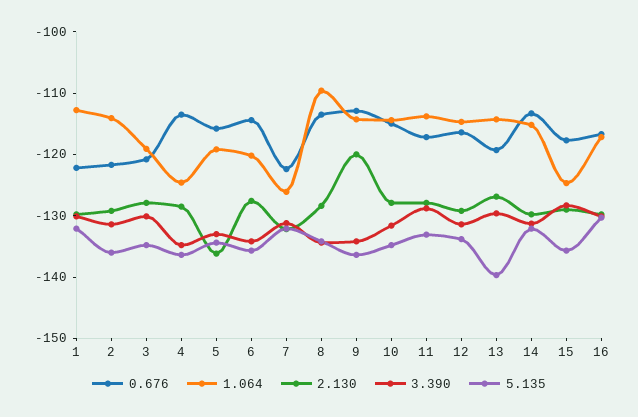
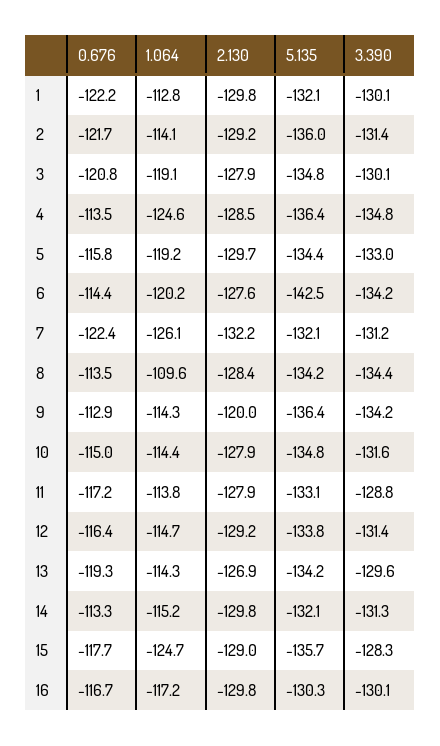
  {
    "0.676": {
      "1": -122.2,
      "2": -121.7,
      "3": -120.8,
      "4": -113.5,
      "5": -115.8,
      "6": -114.4,
      "7": -122.4,
      "8": -113.5,
      "9": -112.9,
      "10": -115,
      "11": -117.2,
      "12": -116.4,
      "13": -119.3,
      "14": -113.3,
      "15": -117.7,
      "16": -116.7
    },
    "1.064": {
      "1": -112.8,
      "2": -114.1,
      "3": -119.1,
      "4": -124.6,
      "5": -119.2,
      "6": -120.2,
      "7": -126.1,
      "8": -109.6,
      "9": -114.3,
      "10": -114.4,
      "11": -113.8,
      "12": -114.7,
      "13": -114.3,
      "14": -115.2,
      "15": -124.7,
      "16": -117.2
    },
    "2.130": {
      "1": -129.8,
      "2": -129.2,
      "3": -127.9,
      "4": -128.5,
-     "5": -136,
+     "5": -129.7,
      "6": -127.6,
      "7": -132.2,
      "8": -128.4,
      "9": -120,
      "10": -127.9,
      "11": -127.9,
      "12": -129.2,
      "13": -126.9,
      "14": -129.8,
      "15": -129,
      "16": -129.8
    },
    "3.390": {
      "1": -130.1,
      "2": -131.4,
      "3": -130.1,
      "4": -134.8,
      "5": -133,
      "6": -134.2,
      "7": -131.2,
      "8": -134.4,
      "9": -134.2,
      "10": -131.6,
      "11": -128.8,
      "12": -131.4,
      "13": -129.6,
      "14": -131.3,
      "15": -128.3,
      "16": -130.1
    },
    "5.135": {
      "1": -132.1,
      "2": -136,
      "3": -134.8,
      "4": -136.4,
      "5": -134.4,
-     "6": -136,
+     "6": -142.5,
      "7": -132.1,
      "8": -134.2,
      "9": -136.4,
      "10": -134.8,
      "11": -133.1,
      "12": -133.8,
-     "13": -140,
+     "13": -134.2,
      "14": -132.1,
      "15": -135.7,
      "16": -130.3
    }
  }

